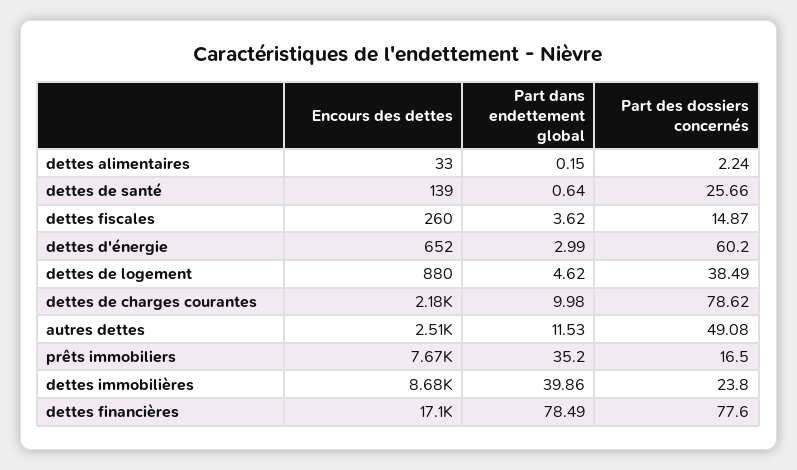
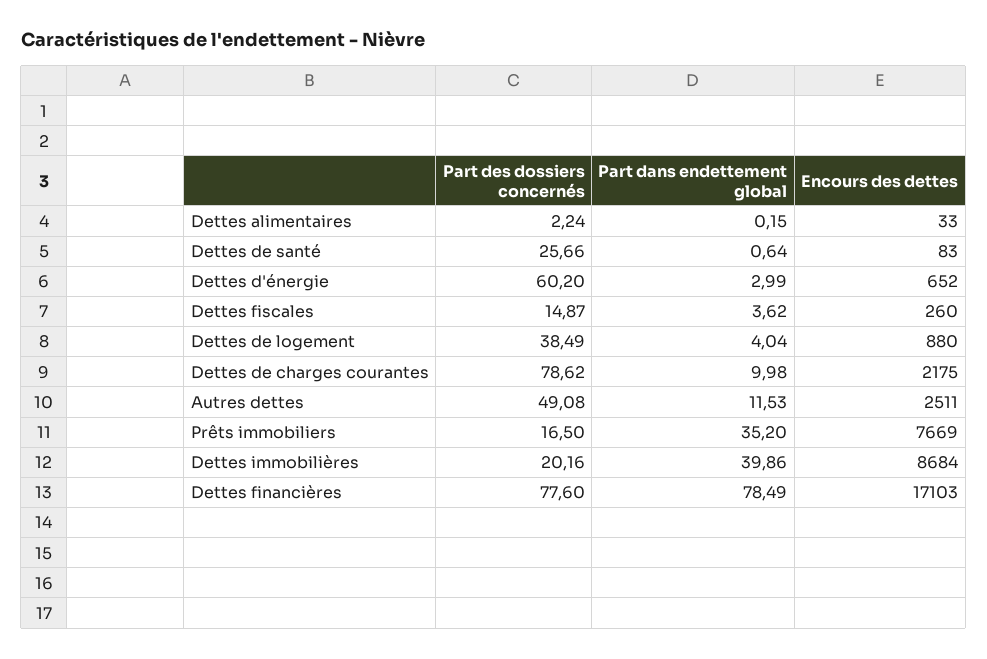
  {
    "Encours des dettes": {
      "dettes alimentaires": 33,
-     "dettes de santé": 139,
+     "dettes de santé": 83,
      "dettes fiscales": 260,
      "dettes d'énergie": 652,
      "dettes de logement": 880,
      "dettes de charges courantes": 2175,
      "autres dettes": 2511,
      "prêts immobiliers": 7669,
      "dettes immobilières": 8684,
      "dettes financières": 17103
    },
    "Part dans endettement global": {
      "dettes alimentaires": 0.15,
      "dettes de santé": 0.64,
      "dettes fiscales": 3.62,
      "dettes d'énergie": 2.99,
-     "dettes de logement": 4.62,
+     "dettes de logement": 4.04,
      "dettes de charges courantes": 9.98,
      "autres dettes": 11.53,
      "prêts immobiliers": 35.2,
      "dettes immobilières": 39.86,
      "dettes financières": 78.49
    },
    "Part des dossiers concernés": {
      "dettes alimentaires": 2.24,
      "dettes de santé": 25.66,
      "dettes fiscales": 14.87,
      "dettes d'énergie": 60.2,
      "dettes de logement": 38.49,
      "dettes de charges courantes": 78.62,
      "autres dettes": 49.08,
      "prêts immobiliers": 16.5,
-     "dettes immobilières": 23.8,
+     "dettes immobilières": 20.16,
      "dettes financières": 77.6
    }
  }

